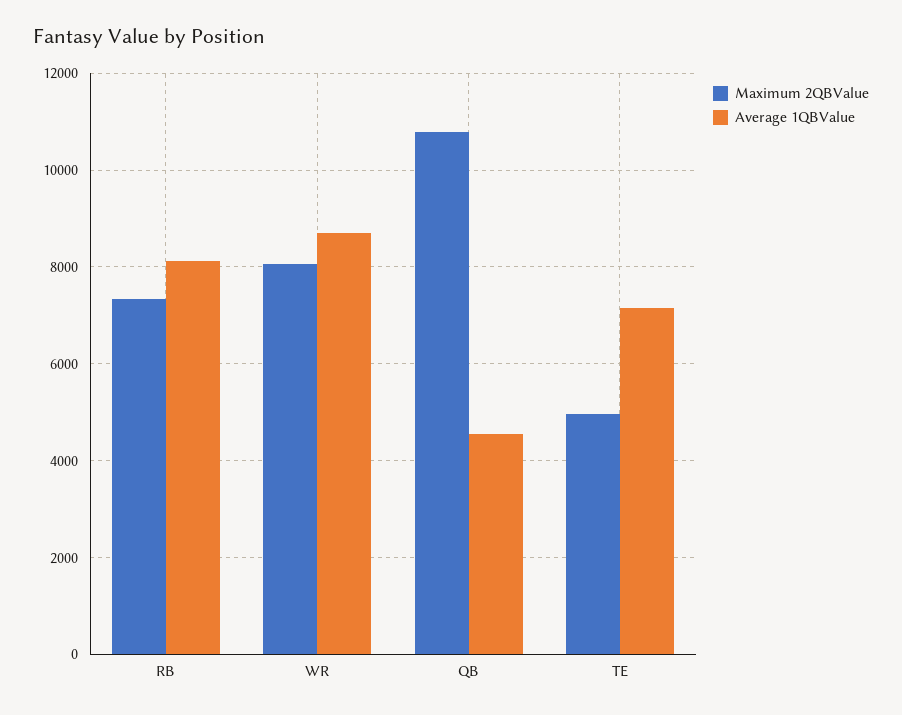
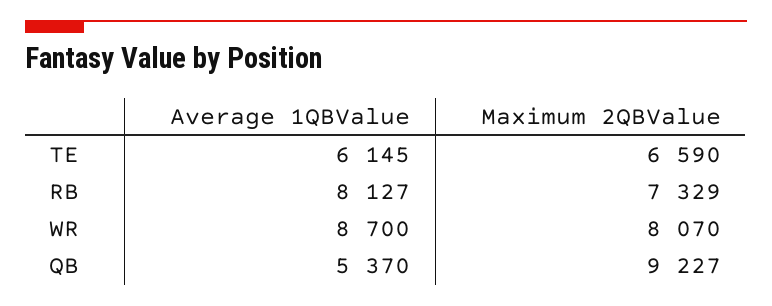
  {
    "Maximum 2QBValue": {
      "RB": 7329,
      "WR": 8070,
-     "QB": 10800,
+     "QB": 9227,
-     "TE": 5000
+     "TE": 6590
    },
    "Average 1QBValue": {
      "RB": 8127,
      "WR": 8700,
-     "QB": 4600,
+     "QB": 5370,
-     "TE": 7200
+     "TE": 6145
    }
  }

